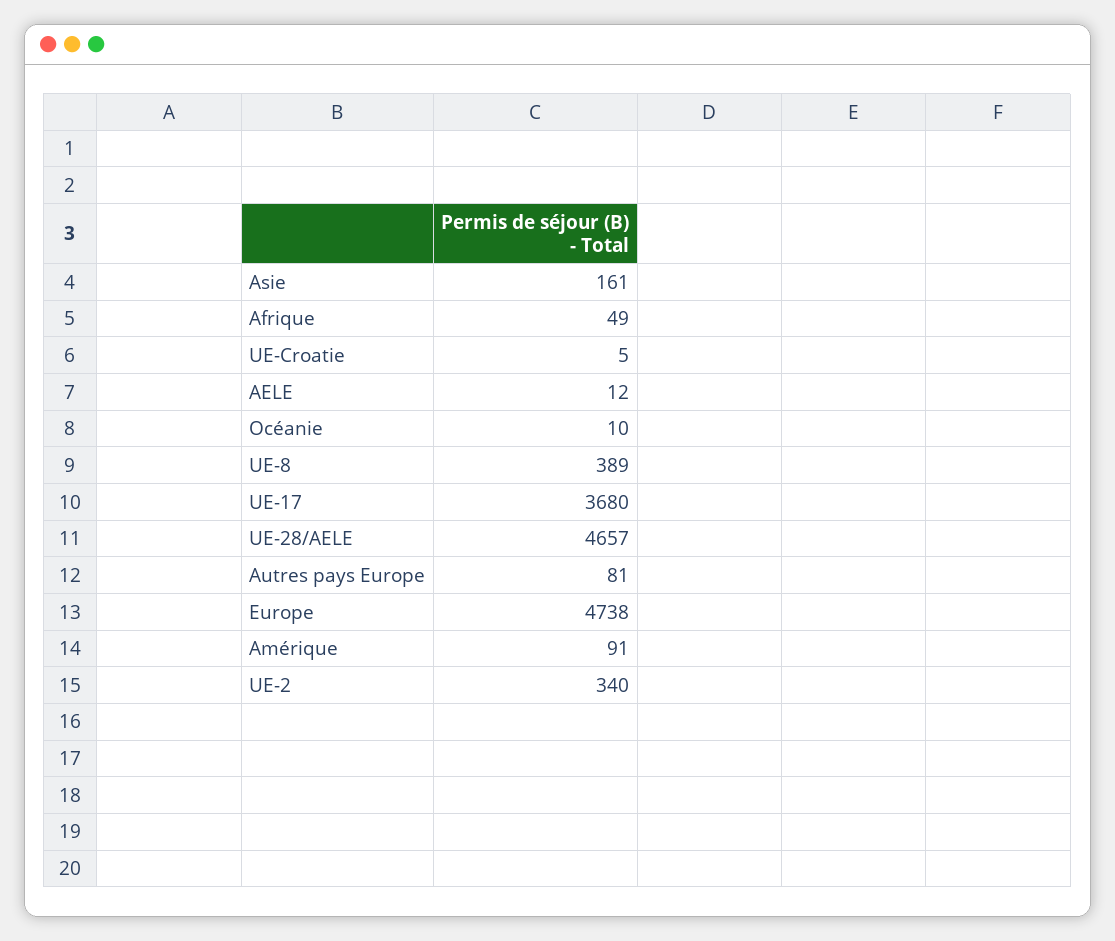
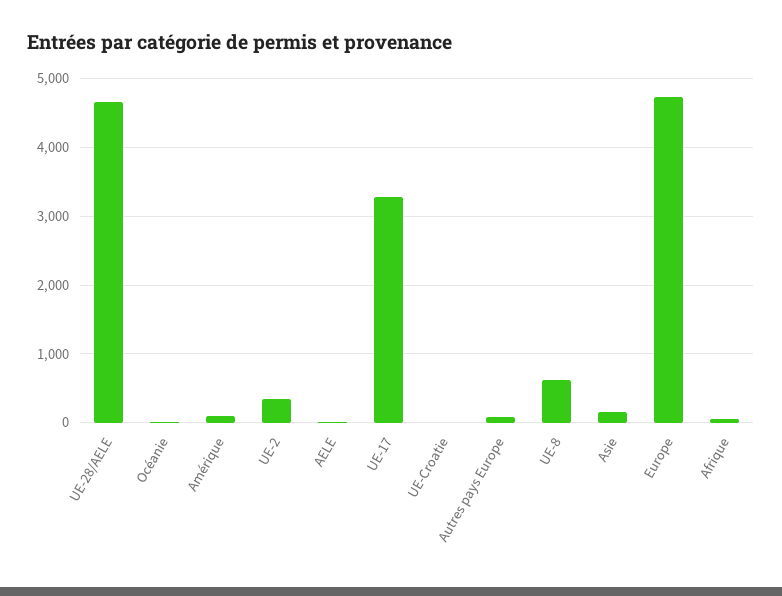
  {
    "Asie": 161,
    "Afrique": 49,
    "UE-Croatie": 5,
    "AELE": 12,
    "Océanie": 10,
-   "UE-8": 389,
+   "UE-8": 600,
-   "UE-17": 3680,
+   "UE-17": 3300,
    "UE-28/AELE": 4657,
    "Autres pays Europe": 81,
    "Europe": 4738,
    "Amérique": 91,
    "UE-2": 340
  }

